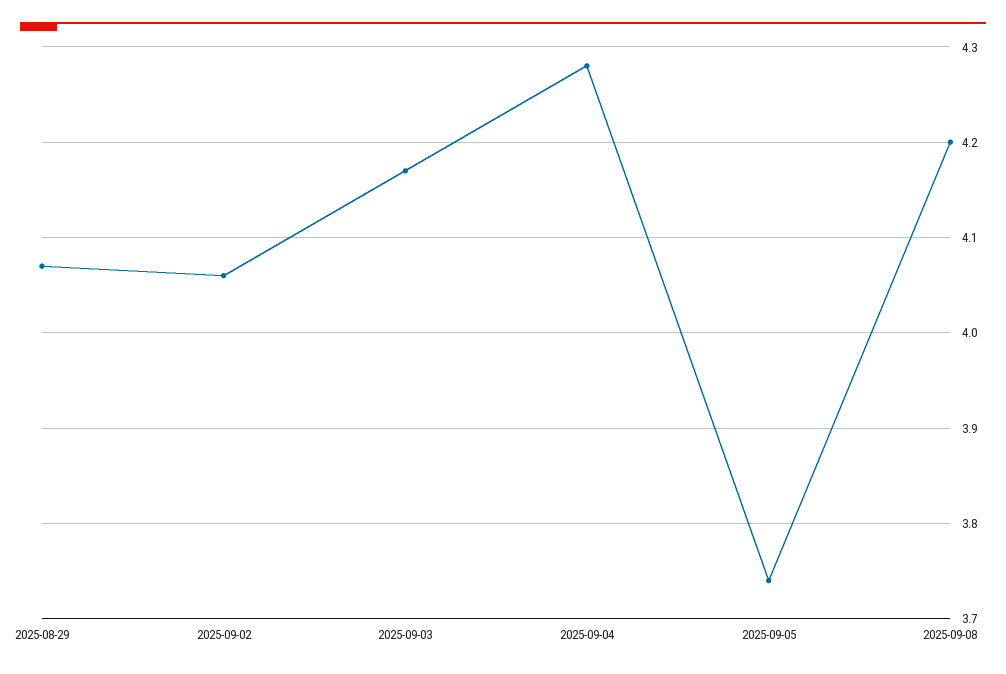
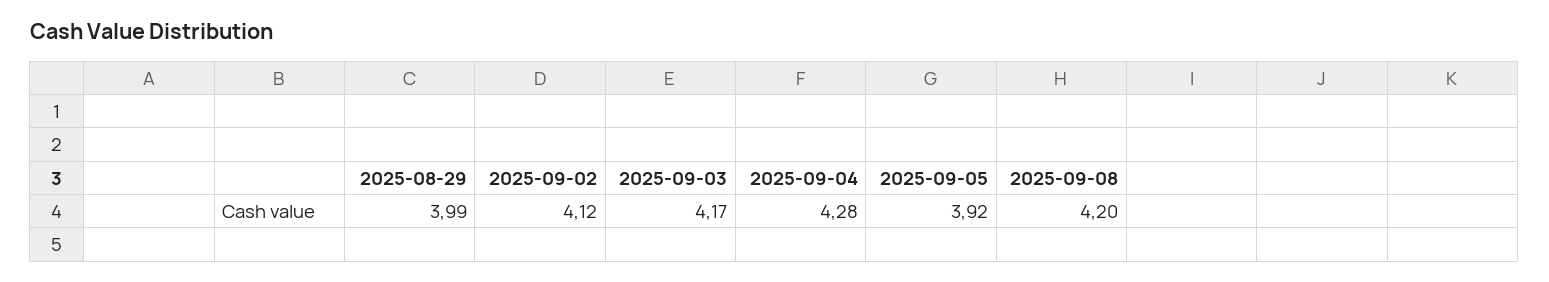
  {
-   "2025-08-29": 4.07,
+   "2025-08-29": 3.99,
-   "2025-09-02": 4.06,
+   "2025-09-02": 4.12,
    "2025-09-03": 4.17,
    "2025-09-04": 4.28,
-   "2025-09-05": 3.74,
+   "2025-09-05": 3.92,
    "2025-09-08": 4.2
  }

